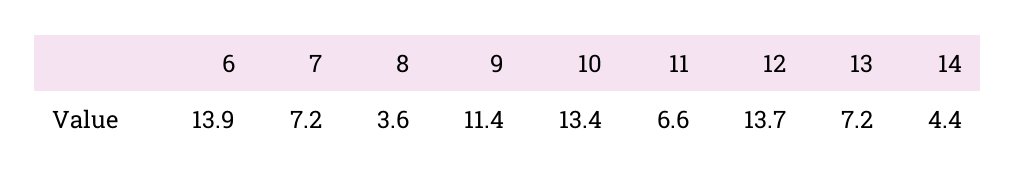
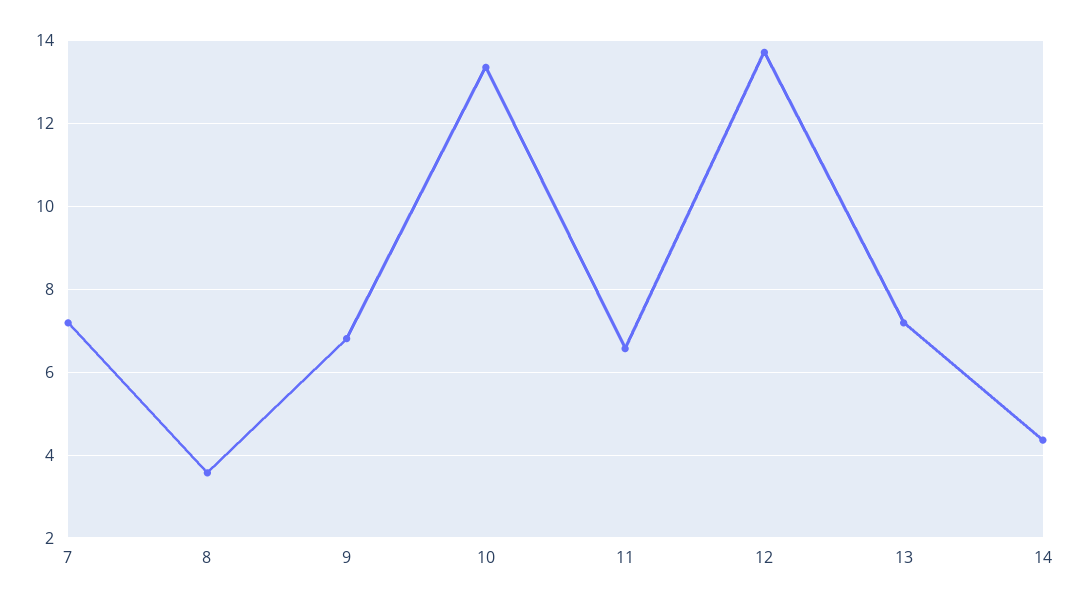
  {
-   "6": 13.9,
    "7": 7.2,
    "8": 3.6,
-   "9": 11.4,
+   "9": 6.8,
    "10": 13.4,
    "11": 6.6,
    "12": 13.7,
    "13": 7.2,
    "14": 4.4
  }

